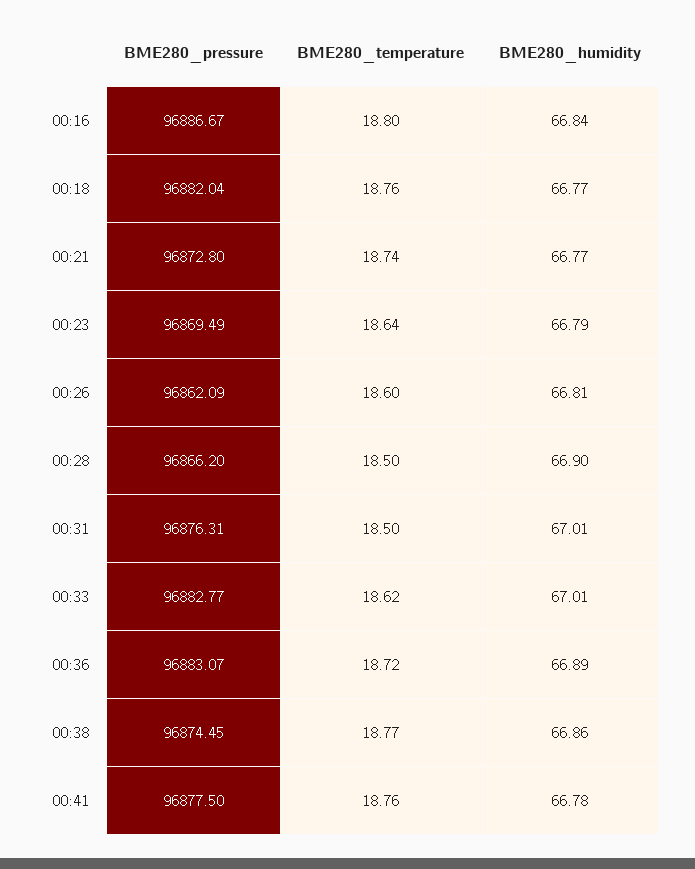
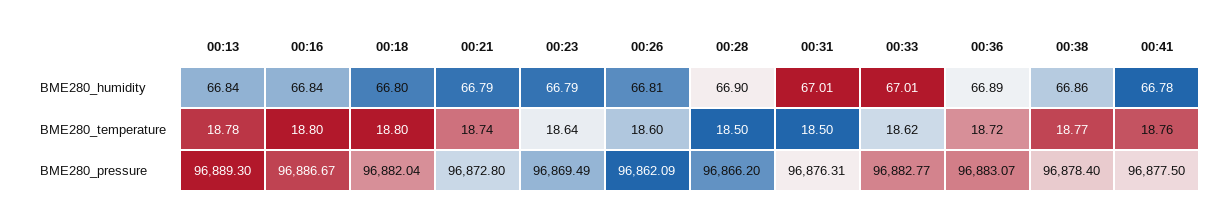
  {
    "BME280_pressure": {
      "00:16": 96886.67,
      "00:18": 96882.04,
      "00:21": 96872.8,
      "00:23": 96869.49,
      "00:26": 96862.09,
      "00:28": 96866.2,
      "00:31": 96876.31,
      "00:33": 96882.77,
      "00:36": 96883.07,
-     "00:38": 96874.45,
+     "00:38": 96878.4,
-     "00:41": 96877.5
+     "00:41": 96877.5,
+     "00:13": 96889.3
    },
    "BME280_temperature": {
      "00:16": 18.8,
-     "00:18": 18.76,
+     "00:18": 18.8,
      "00:21": 18.74,
      "00:23": 18.64,
      "00:26": 18.6,
      "00:28": 18.5,
      "00:31": 18.5,
      "00:33": 18.62,
      "00:36": 18.72,
      "00:38": 18.77,
-     "00:41": 18.76
+     "00:41": 18.76,
+     "00:13": 18.78
    },
    "BME280_humidity": {
      "00:16": 66.84,
-     "00:18": 66.77,
+     "00:18": 66.8,
-     "00:21": 66.77,
+     "00:21": 66.79,
      "00:23": 66.79,
      "00:26": 66.81,
      "00:28": 66.9,
      "00:31": 67.01,
      "00:33": 67.01,
      "00:36": 66.89,
      "00:38": 66.86,
-     "00:41": 66.78
+     "00:41": 66.78,
+     "00:13": 66.84
    }
  }

